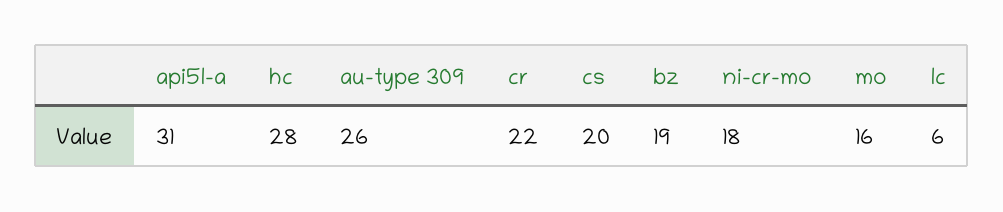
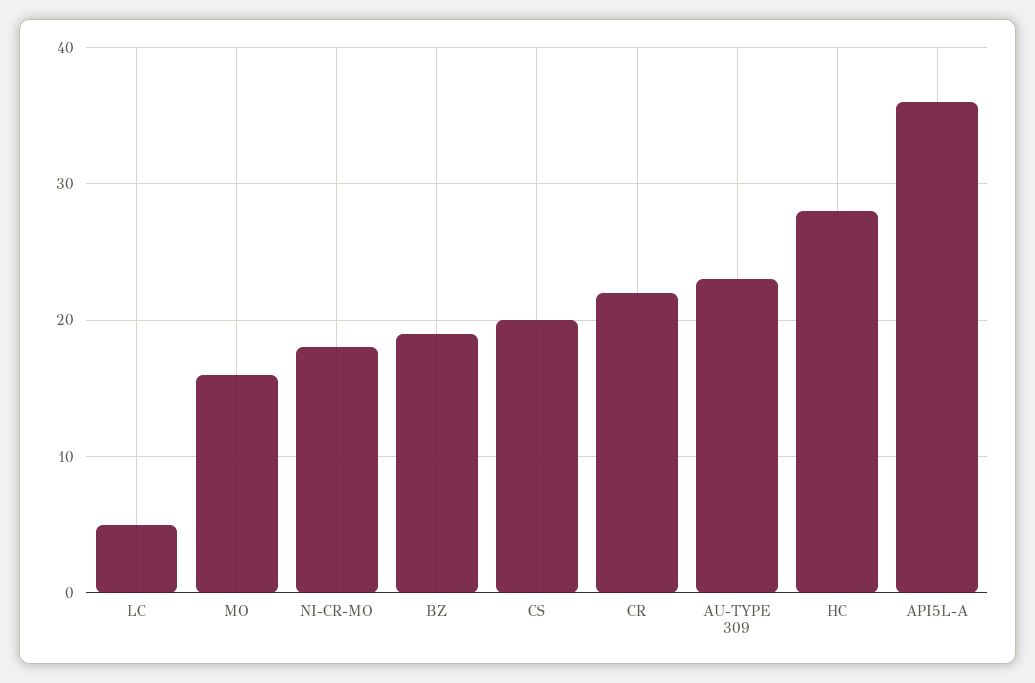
  {
-   "api5l-a": 31,
+   "api5l-a": 36,
    "hc": 28,
-   "au-type 309": 26,
+   "au-type 309": 23,
    "cr": 22,
    "cs": 20,
    "bz": 19,
    "ni-cr-mo": 18,
    "mo": 16,
-   "lc": 6
+   "lc": 5
  }

